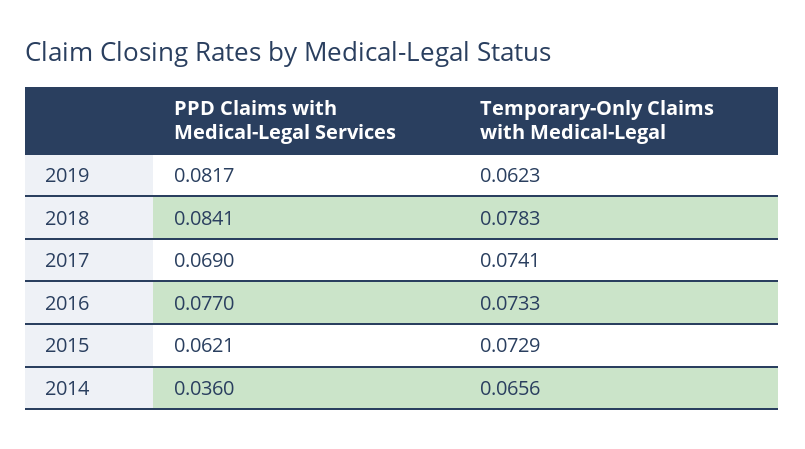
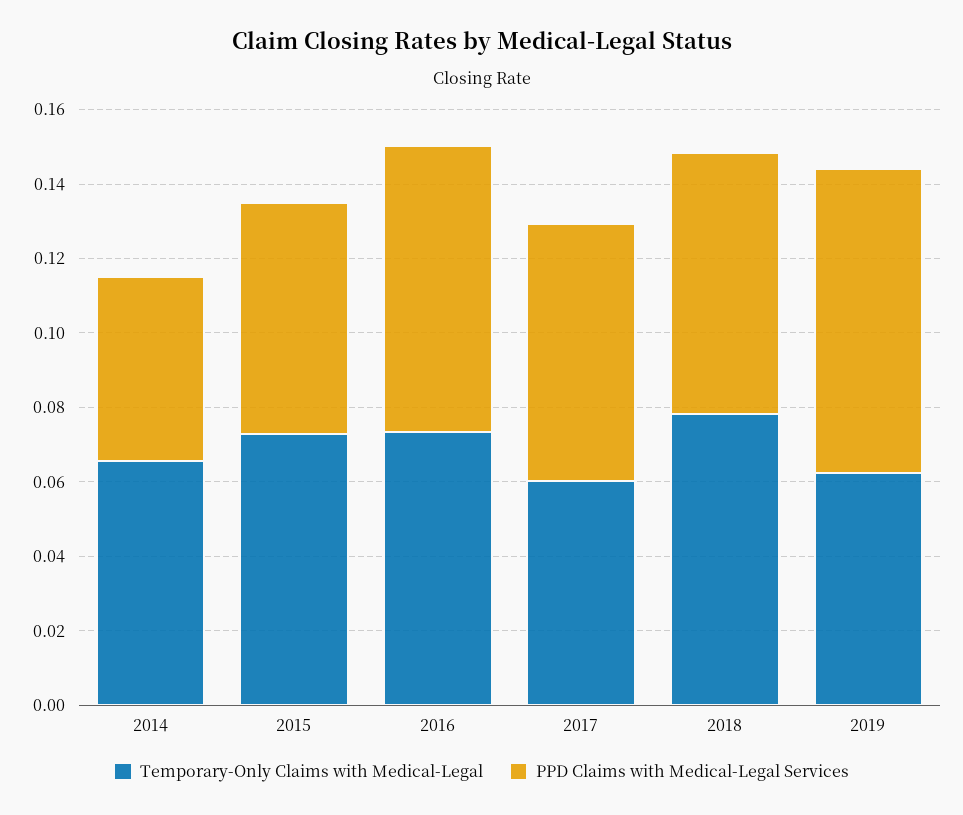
  {
    "PPD Claims with Medical-Legal Services": {
      "2019": 0.0817,
-     "2018": 0.0841,
+     "2018": 0.07,
      "2017": 0.069,
      "2016": 0.077,
      "2015": 0.0621,
-     "2014": 0.036
+     "2014": 0.05
    },
    "Temporary-Only Claims with Medical-Legal": {
      "2019": 0.0623,
      "2018": 0.0783,
-     "2017": 0.0741,
+     "2017": 0.06,
      "2016": 0.0733,
      "2015": 0.0729,
      "2014": 0.0656
    }
  }

